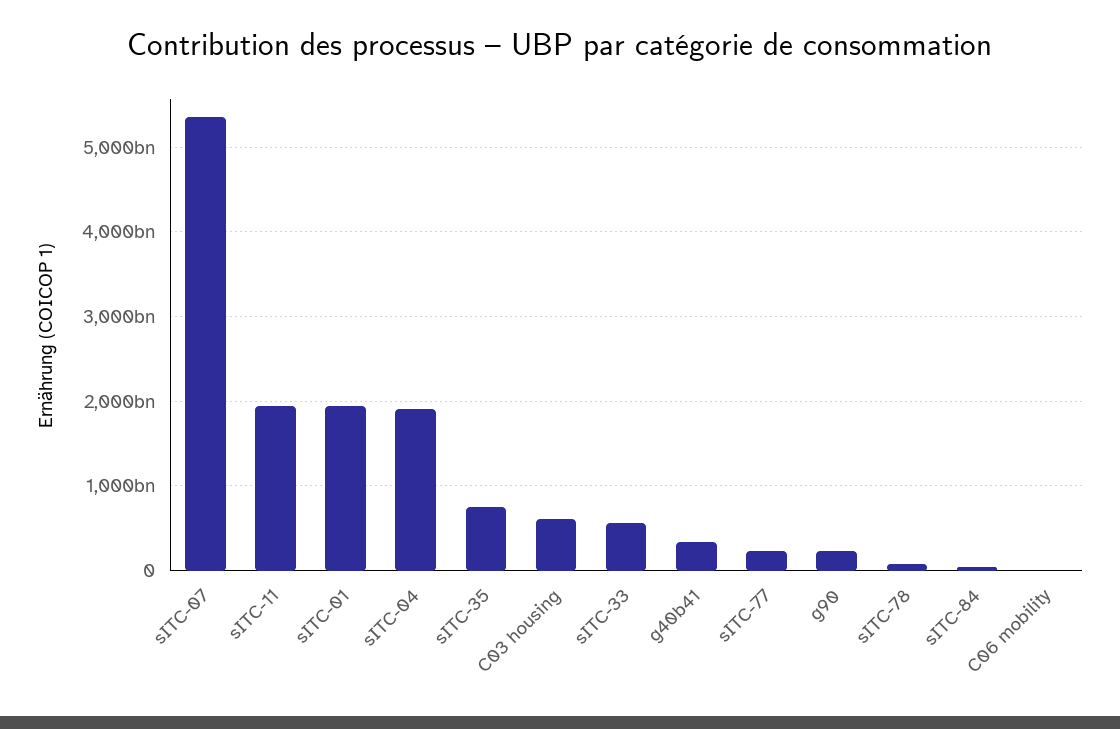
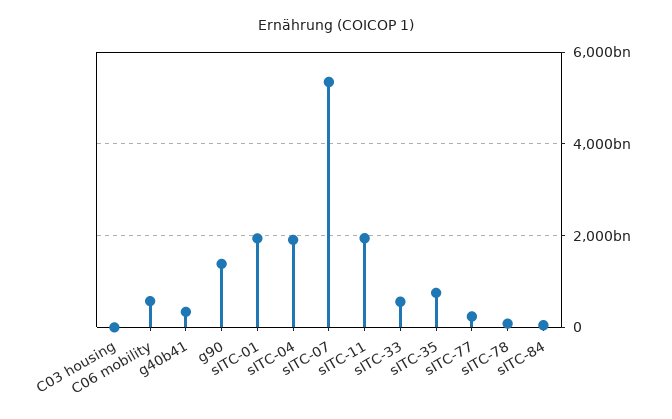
  {
    "sITC-07": 5400000000000,
    "sITC-11": 1900000000000,
    "sITC-01": 1900000000000,
    "sITC-04": 1900000000000,
    "sITC-35": 800000000000,
-   "C03 housing": 600000000000,
+   "C03 housing": 0,
    "sITC-33": 600000000000,
    "g40b41": 300000000000,
    "sITC-77": 200000000000,
-   "g90": 200000000000,
+   "g90": 1400000000000,
    "sITC-78": 100000000000,
    "sITC-84": 0,
-   "C06 mobility": 0
+   "C06 mobility": 600000000000
  }

